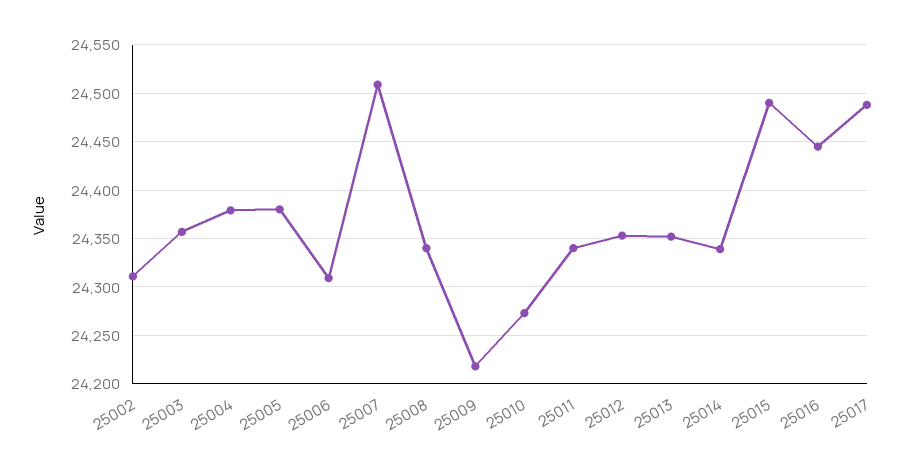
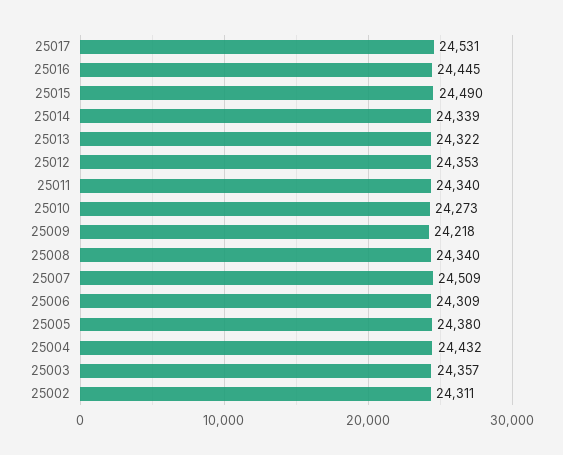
  {
    "25002": 24311,
    "25003": 24357,
-   "25004": 24380,
+   "25004": 24432,
    "25005": 24380,
    "25006": 24309,
    "25007": 24509,
    "25008": 24340,
    "25009": 24218,
    "25010": 24273,
    "25011": 24340,
    "25012": 24353,
-   "25013": 24350,
+   "25013": 24322,
    "25014": 24339,
    "25015": 24490,
    "25016": 24445,
-   "25017": 24490
+   "25017": 24531
  }

